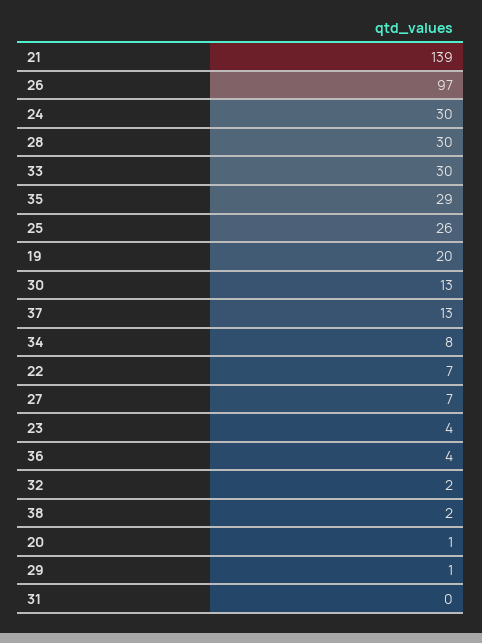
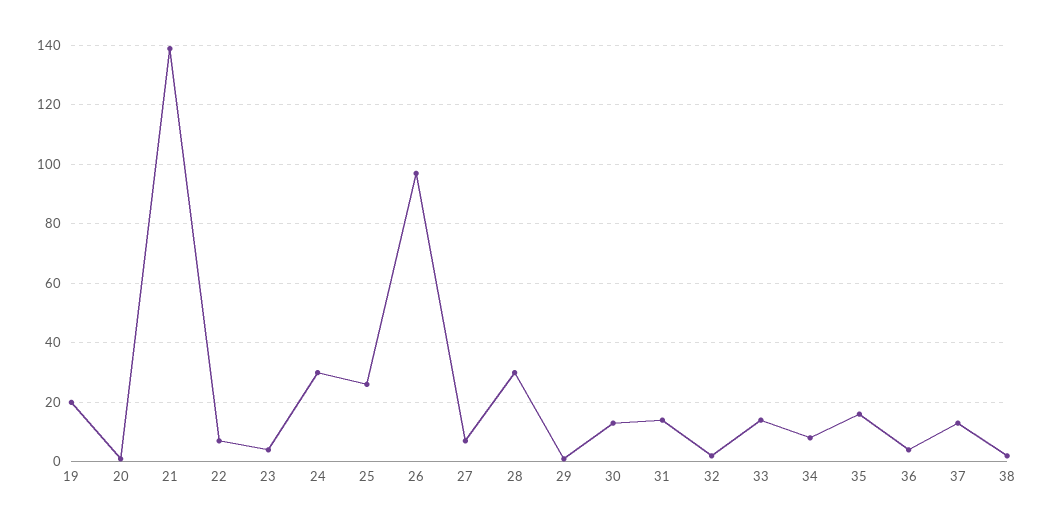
  {
    "21": 139,
    "26": 97,
    "24": 30,
    "28": 30,
-   "33": 30,
+   "33": 15,
-   "35": 29,
+   "35": 15,
    "25": 26,
    "19": 20,
    "30": 13,
    "37": 13,
    "34": 8,
    "22": 7,
    "27": 7,
    "23": 4,
    "36": 4,
    "32": 2,
    "38": 2,
    "20": 1,
    "29": 1,
-   "31": 0
+   "31": 15
  }

